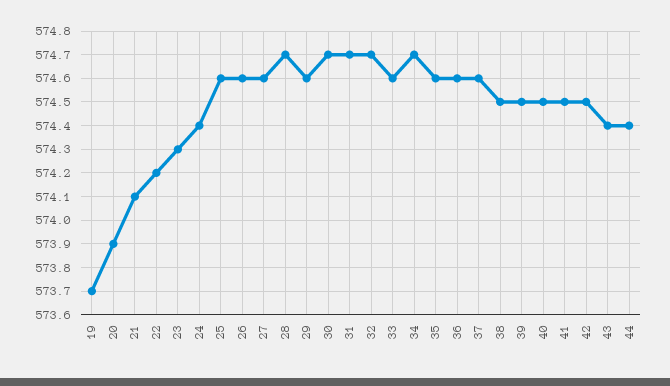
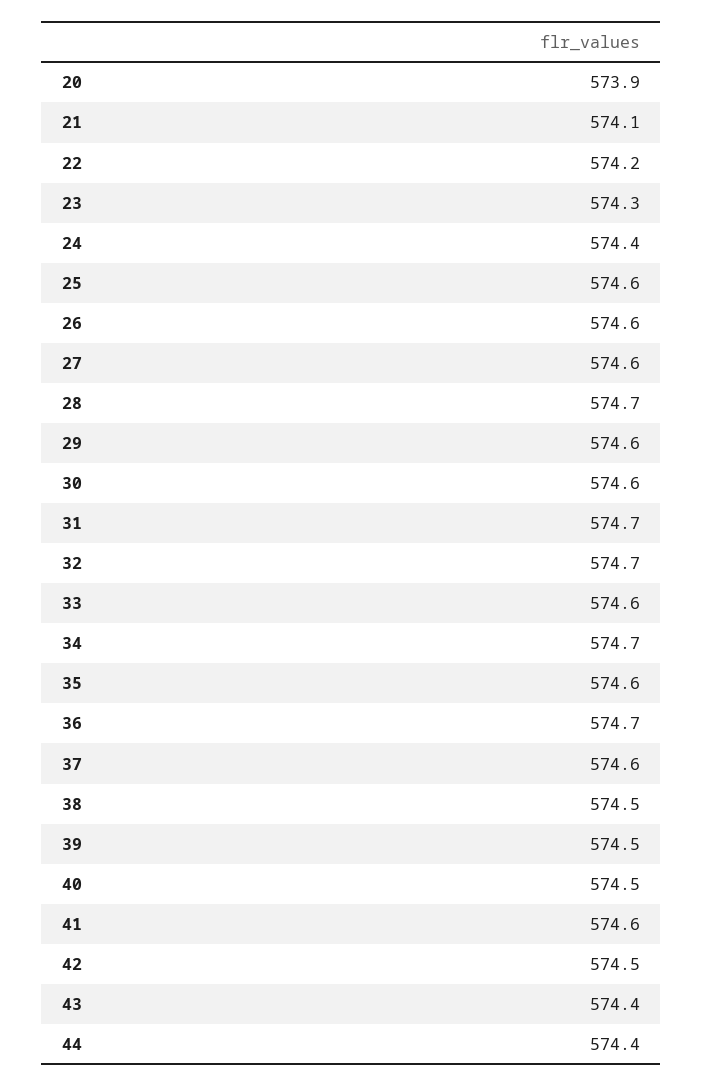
  {
-   "19": 573.7,
    "20": 573.9,
    "21": 574.1,
    "22": 574.2,
    "23": 574.3,
    "24": 574.4,
    "25": 574.6,
    "26": 574.6,
    "27": 574.6,
    "28": 574.7,
    "29": 574.6,
-   "30": 574.7,
+   "30": 574.6,
    "31": 574.7,
    "32": 574.7,
    "33": 574.6,
    "34": 574.7,
    "35": 574.6,
-   "36": 574.6,
+   "36": 574.7,
    "37": 574.6,
    "38": 574.5,
    "39": 574.5,
    "40": 574.5,
-   "41": 574.5,
+   "41": 574.6,
    "42": 574.5,
    "43": 574.4,
    "44": 574.4
  }

